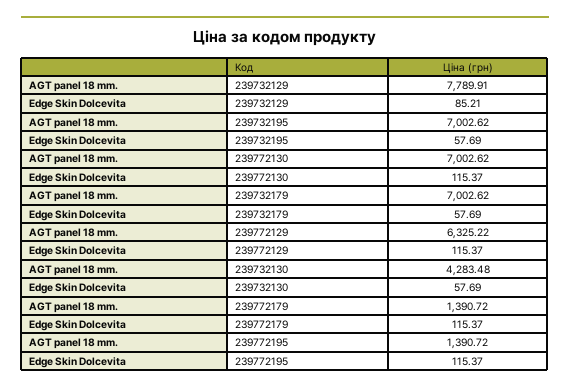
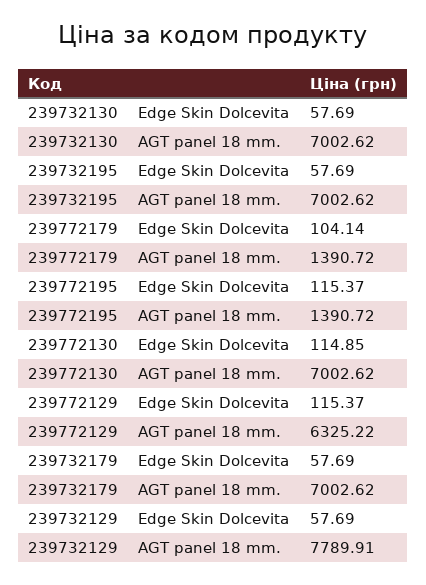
  {
    "AGT panel 18 mm.": {
      "239732129": 7789.91,
      "239732195": 7002.62,
      "239772130": 7002.62,
      "239732179": 7002.62,
      "239772129": 6325.22,
-     "239732130": 4283.48,
+     "239732130": 7002.62,
      "239772179": 1390.72,
      "239772195": 1390.72
    },
    "Edge Skin Dolcevita": {
-     "239732129": 85.21,
+     "239732129": 57.69,
      "239732195": 57.69,
-     "239772130": 115.37,
+     "239772130": 114.85,
      "239732179": 57.69,
      "239772129": 115.37,
      "239732130": 57.69,
-     "239772179": 115.37,
+     "239772179": 104.14,
      "239772195": 115.37
    }
  }

